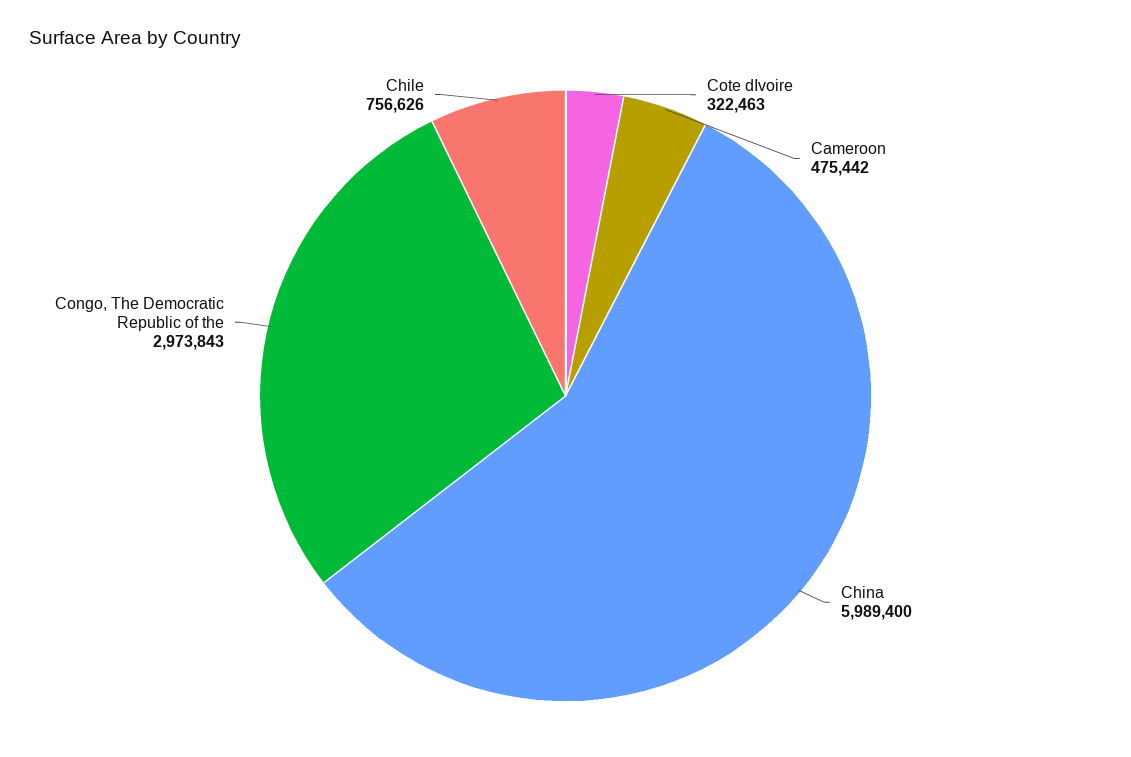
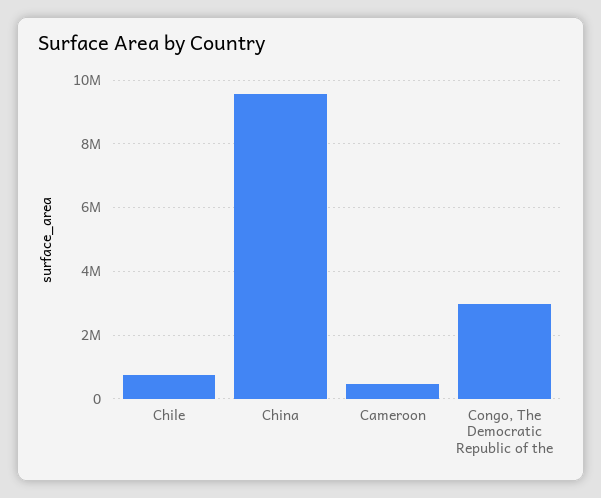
  {
-   "Cote dIvoire": 322463,
    "Cameroon": 475442,
-   "China": 5989400,
+   "China": 9600000,
    "Congo, The Democratic Republic of the": 2973843,
    "Chile": 756626
  }

